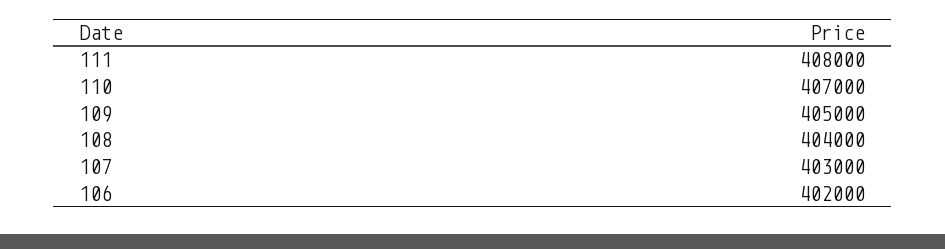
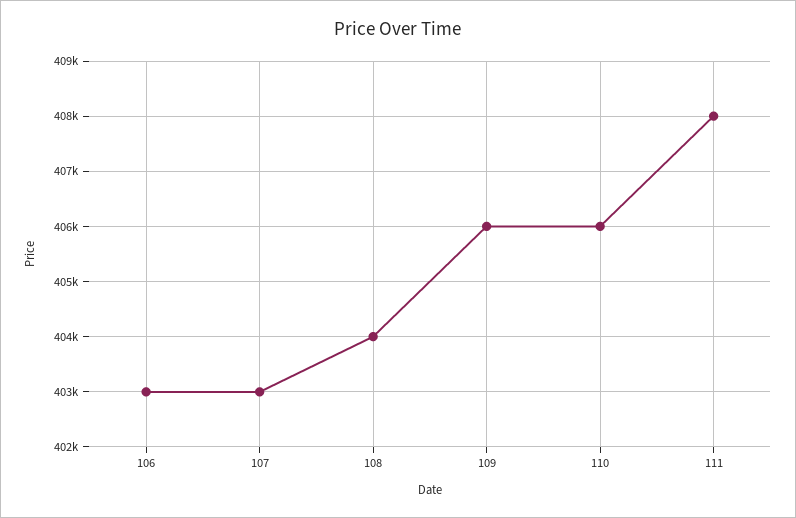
  {
    "111": 408000,
-   "110": 407000,
+   "110": 406000,
-   "109": 405000,
+   "109": 406000,
    "108": 404000,
    "107": 403000,
-   "106": 402000
+   "106": 403000
  }

